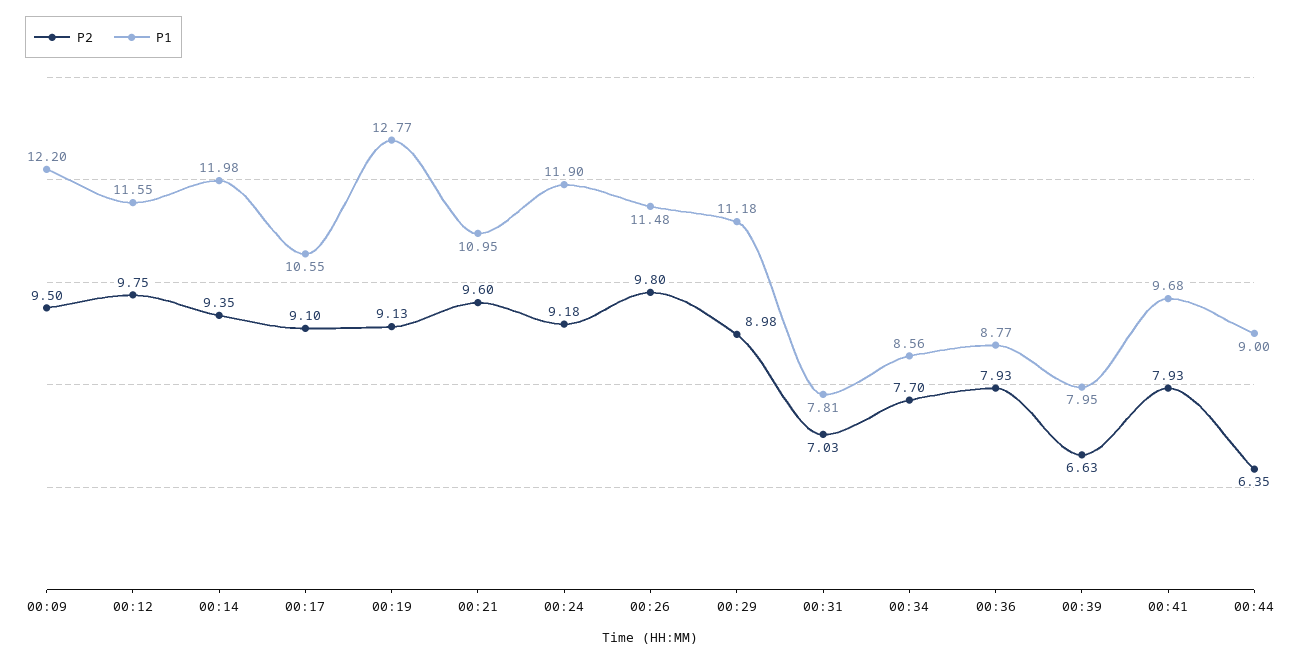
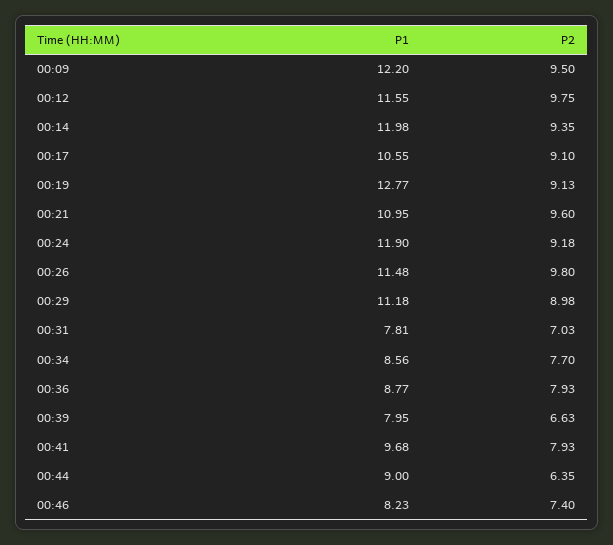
  {
    "P2": {
      "00:09": 9.5,
      "00:12": 9.75,
      "00:14": 9.35,
      "00:17": 9.1,
      "00:19": 9.13,
      "00:21": 9.6,
      "00:24": 9.18,
      "00:26": 9.8,
      "00:29": 8.98,
      "00:31": 7.03,
      "00:34": 7.7,
      "00:36": 7.93,
      "00:39": 6.63,
      "00:41": 7.93,
-     "00:44": 6.35
+     "00:44": 6.35,
+     "00:46": 7.4
    },
    "P1": {
      "00:09": 12.2,
      "00:12": 11.55,
      "00:14": 11.98,
      "00:17": 10.55,
      "00:19": 12.77,
      "00:21": 10.95,
      "00:24": 11.9,
      "00:26": 11.48,
      "00:29": 11.18,
      "00:31": 7.81,
      "00:34": 8.56,
      "00:36": 8.77,
      "00:39": 7.95,
      "00:41": 9.68,
-     "00:44": 9
+     "00:44": 9,
+     "00:46": 8.23
    }
  }

